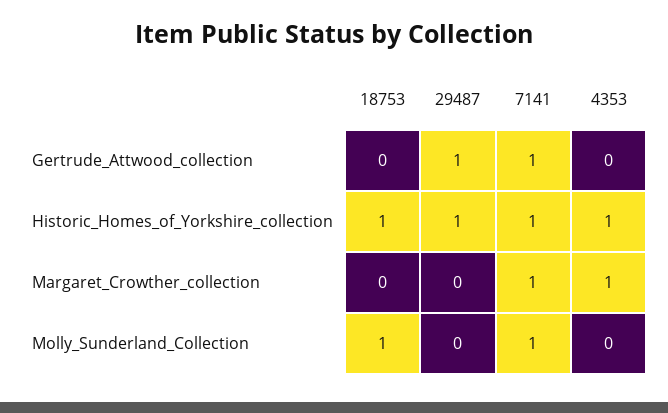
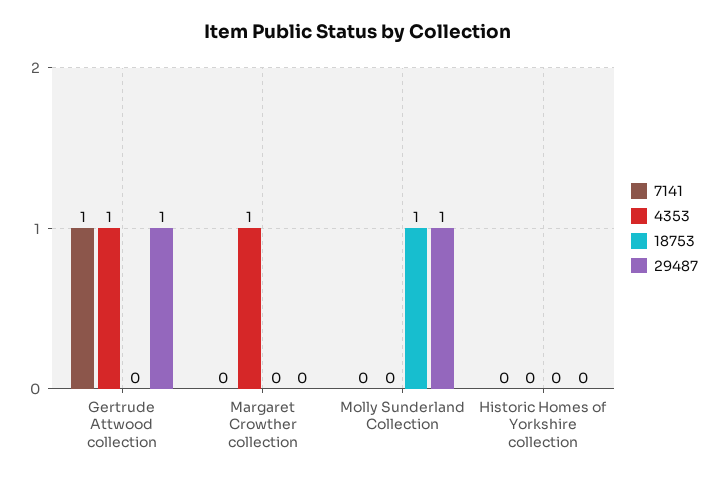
  {
    "18753": {
      "Gertrude_Attwood_collection": 0,
-     "Historic_Homes_of_Yorkshire_collection": 1,
+     "Historic_Homes_of_Yorkshire_collection": 0,
      "Margaret_Crowther_collection": 0,
      "Molly_Sunderland_Collection": 1
    },
    "29487": {
      "Gertrude_Attwood_collection": 1,
-     "Historic_Homes_of_Yorkshire_collection": 1,
+     "Historic_Homes_of_Yorkshire_collection": 0,
      "Margaret_Crowther_collection": 0,
-     "Molly_Sunderland_Collection": 0
+     "Molly_Sunderland_Collection": 1
    },
    "7141": {
      "Gertrude_Attwood_collection": 1,
-     "Historic_Homes_of_Yorkshire_collection": 1,
+     "Historic_Homes_of_Yorkshire_collection": 0,
-     "Margaret_Crowther_collection": 1,
+     "Margaret_Crowther_collection": 0,
-     "Molly_Sunderland_Collection": 1
+     "Molly_Sunderland_Collection": 0
    },
    "4353": {
-     "Gertrude_Attwood_collection": 0,
+     "Gertrude_Attwood_collection": 1,
-     "Historic_Homes_of_Yorkshire_collection": 1,
+     "Historic_Homes_of_Yorkshire_collection": 0,
      "Margaret_Crowther_collection": 1,
      "Molly_Sunderland_Collection": 0
    }
  }

